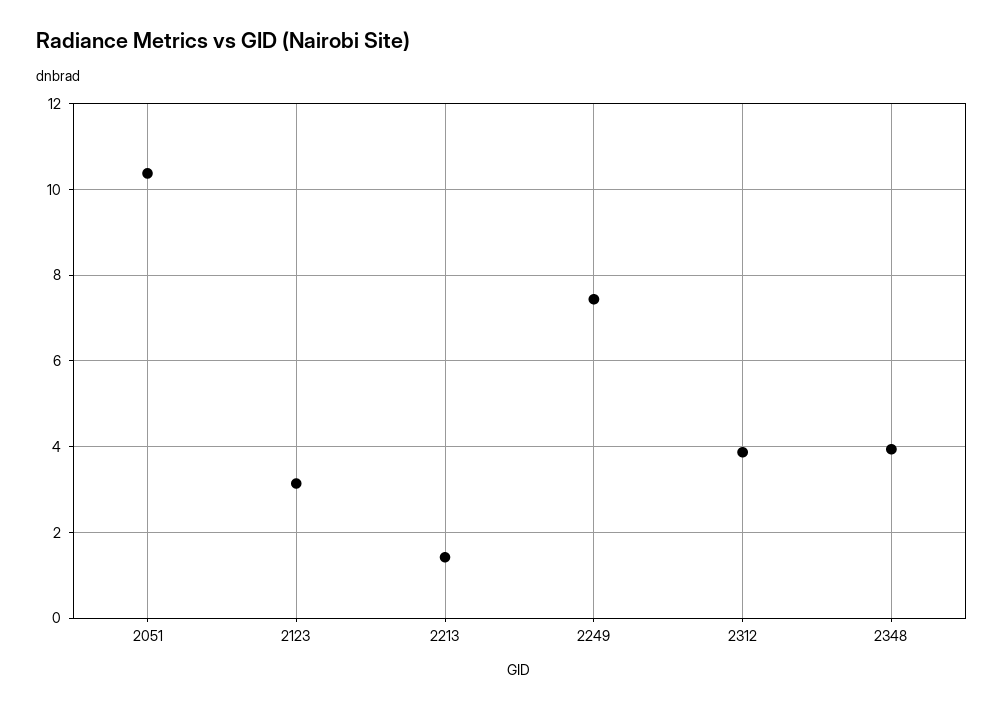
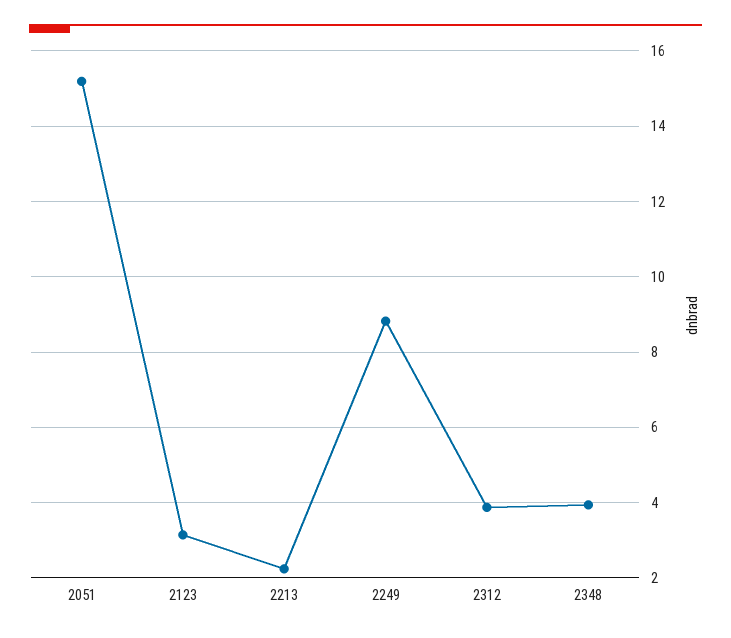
  {
-   "2051": 10.4,
+   "2051": 15.2,
    "2123": 3.2,
-   "2213": 1.4,
+   "2213": 2.2,
-   "2249": 7.4,
+   "2249": 8.8,
    "2312": 3.8,
    "2348": 4
  }

